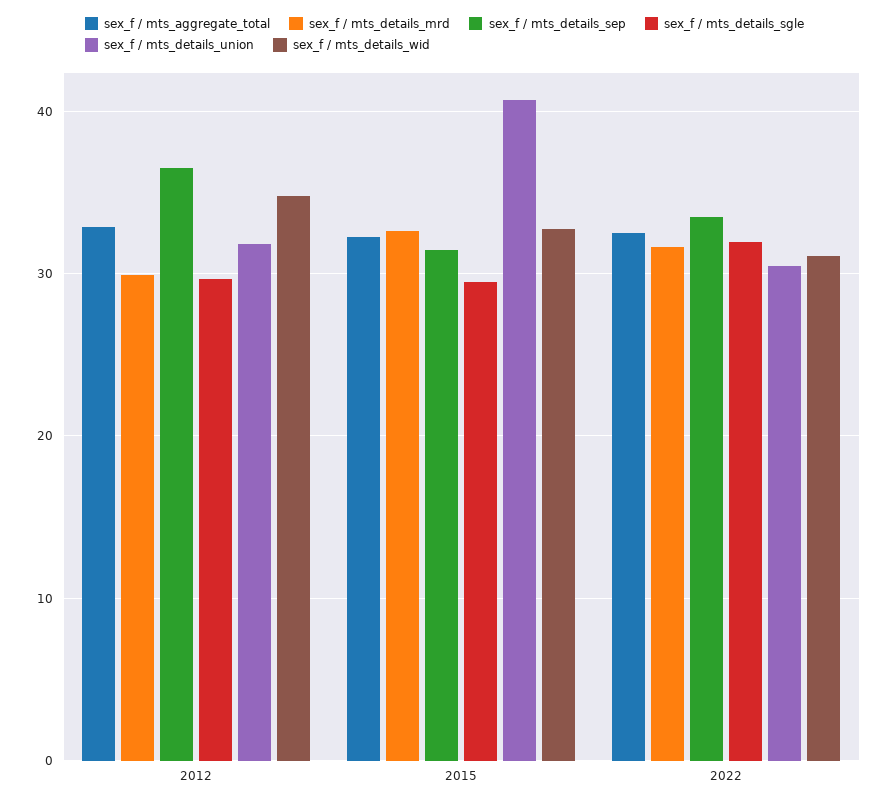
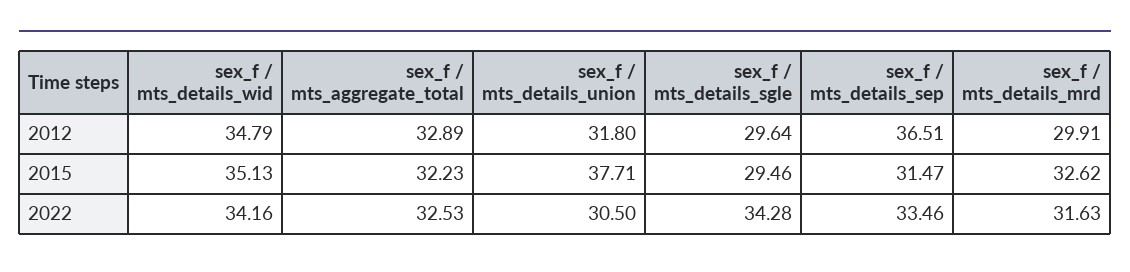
  {
    "sex_f / mts_aggregate_total": {
      "2012": 32.89,
      "2015": 32.23,
      "2022": 32.53
    },
    "sex_f / mts_details_mrd": {
      "2012": 29.91,
      "2015": 32.62,
      "2022": 31.63
    },
    "sex_f / mts_details_sep": {
      "2012": 36.51,
      "2015": 31.47,
      "2022": 33.46
    },
    "sex_f / mts_details_sgle": {
      "2012": 29.64,
      "2015": 29.46,
-     "2022": 32
+     "2022": 34.28
    },
    "sex_f / mts_details_union": {
      "2012": 31.8,
-     "2015": 41,
+     "2015": 37.71,
      "2022": 30.5
    },
    "sex_f / mts_details_wid": {
      "2012": 34.79,
-     "2015": 33,
+     "2015": 35.13,
-     "2022": 31
+     "2022": 34.16
    }
  }

